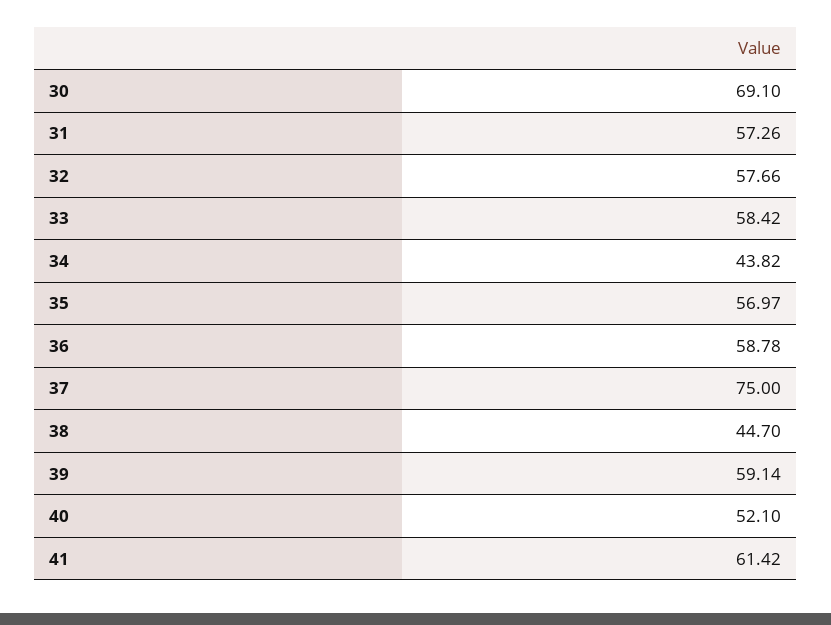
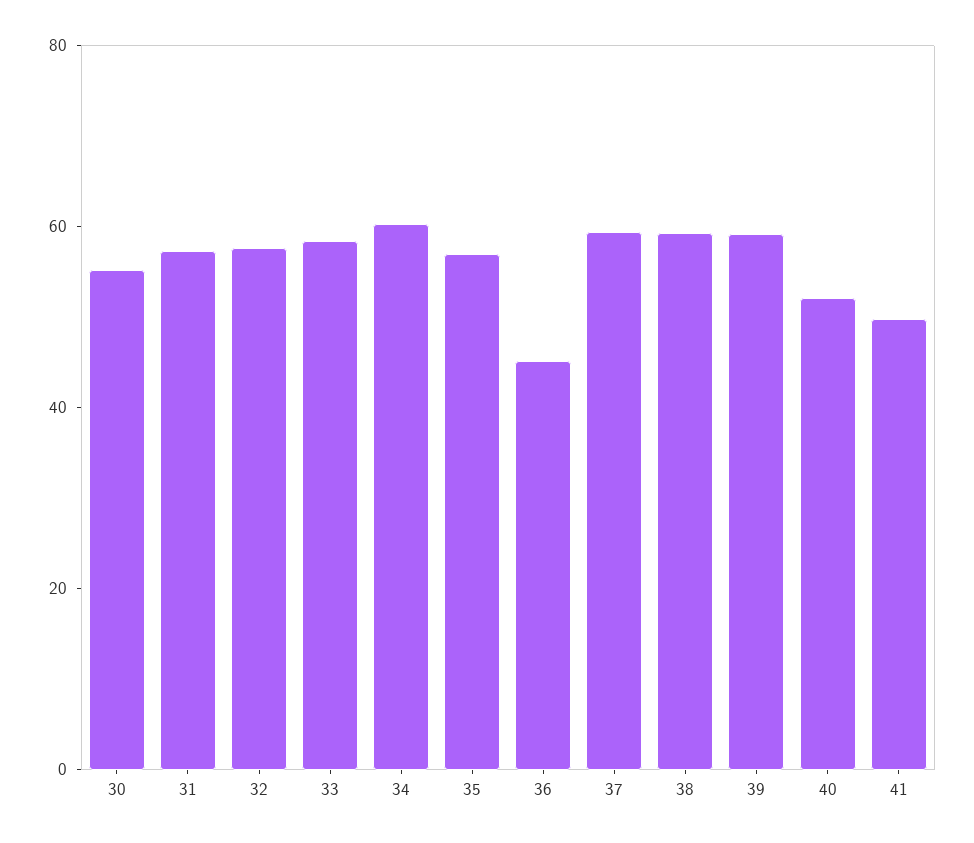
  {
-   "30": 69.1,
+   "30": 55,
    "31": 57.26,
    "32": 57.66,
    "33": 58.42,
-   "34": 43.82,
+   "34": 60,
    "35": 56.97,
-   "36": 58.78,
+   "36": 45,
-   "37": 75,
+   "37": 60,
-   "38": 44.7,
+   "38": 60,
    "39": 59.14,
    "40": 52.1,
-   "41": 61.42
+   "41": 50
  }

